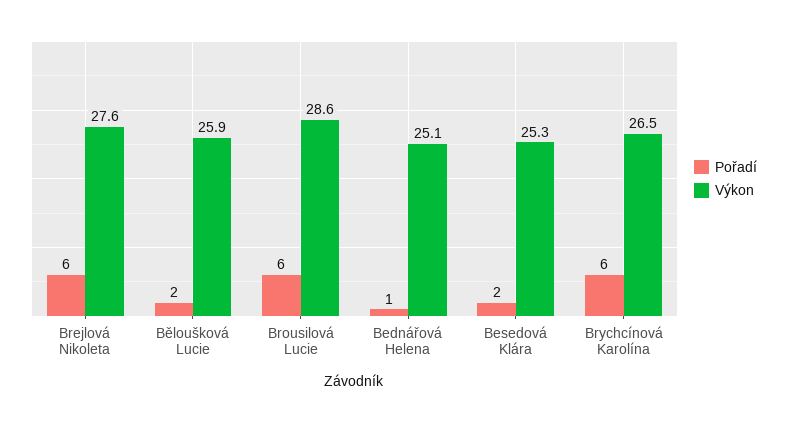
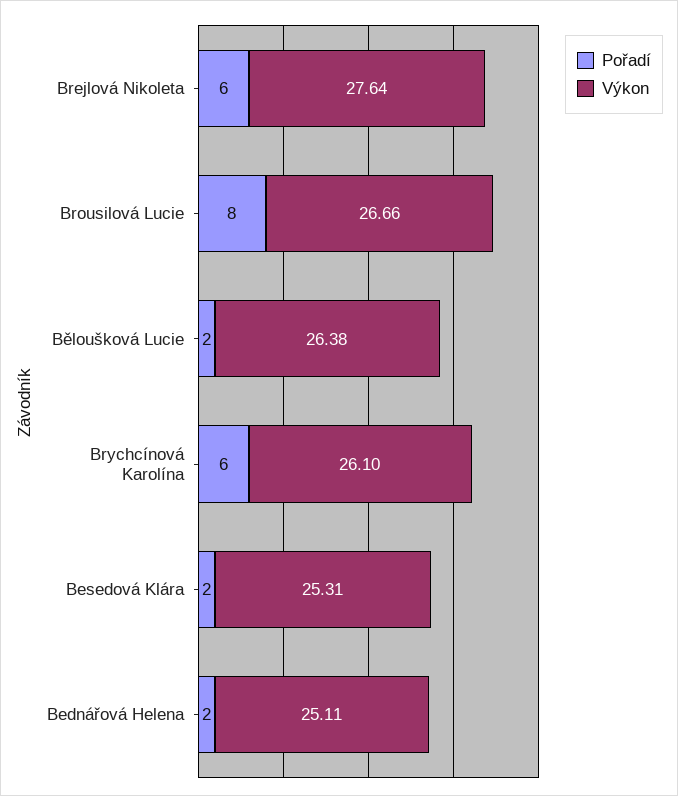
  {
    "Pořadí": {
      "Brejlová Nikoleta": 6,
      "Běloušková Lucie": 2,
-     "Brousilová Lucie": 6,
+     "Brousilová Lucie": 8,
-     "Bednářová Helena": 1,
+     "Bednářová Helena": 2,
      "Besedová Klára": 2,
      "Brychcínová Karolína": 6
    },
    "Výkon": {
      "Brejlová Nikoleta": 27.64,
-     "Běloušková Lucie": 25.9,
+     "Běloušková Lucie": 26.38,
-     "Brousilová Lucie": 28.6,
+     "Brousilová Lucie": 26.66,
      "Bednářová Helena": 25.11,
      "Besedová Klára": 25.31,
-     "Brychcínová Karolína": 26.5
+     "Brychcínová Karolína": 26.1
    }
  }

